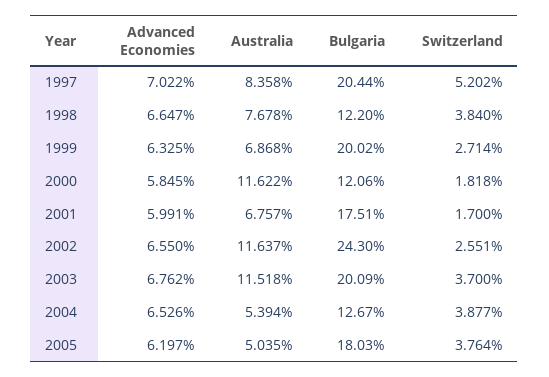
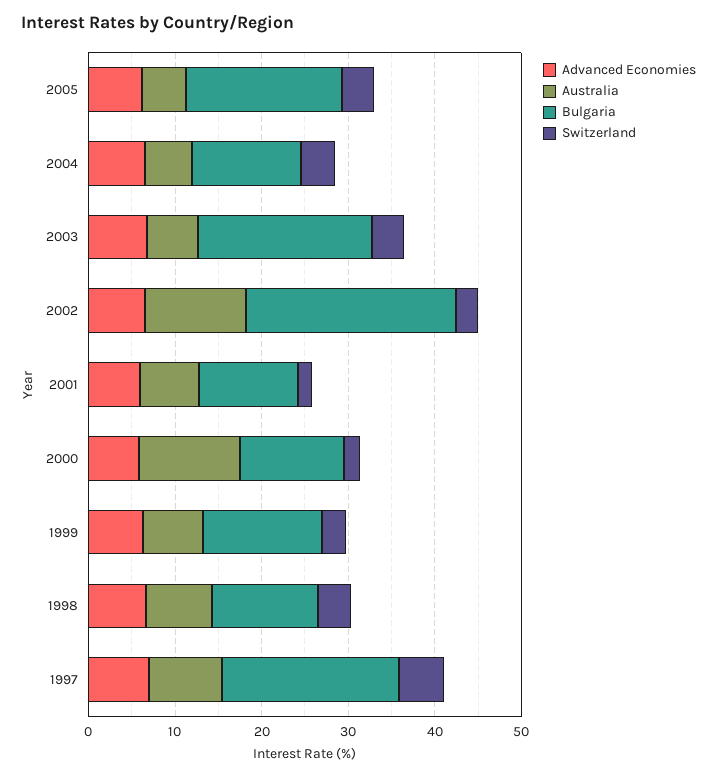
  {
    "Advanced Economies": {
      "1997": 7.022,
      "1998": 6.647,
      "1999": 6.325,
      "2000": 5.845,
      "2001": 5.991,
      "2002": 6.55,
      "2003": 6.762,
      "2004": 6.526,
      "2005": 6.197
    },
    "Australia": {
      "1997": 8.358,
      "1998": 7.678,
      "1999": 6.868,
      "2000": 11.622,
      "2001": 6.757,
      "2002": 11.637,
-     "2003": 11.518,
+     "2003": 6,
      "2004": 5.394,
      "2005": 5.035
    },
    "Bulgaria": {
      "1997": 20.44,
      "1998": 12.2,
-     "1999": 20.02,
+     "1999": 14,
      "2000": 12.06,
-     "2001": 17.51,
+     "2001": 12,
      "2002": 24.3,
      "2003": 20.09,
      "2004": 12.67,
      "2005": 18.03
    },
    "Switzerland": {
      "1997": 5.202,
      "1998": 3.84,
      "1999": 2.714,
      "2000": 1.818,
      "2001": 1.7,
      "2002": 2.551,
      "2003": 3.7,
      "2004": 3.877,
      "2005": 3.764
    }
  }

